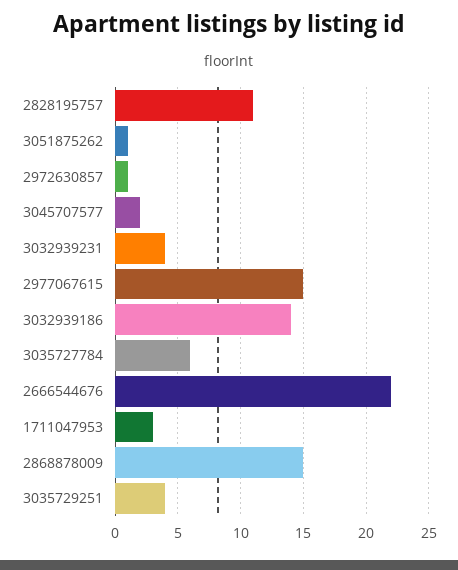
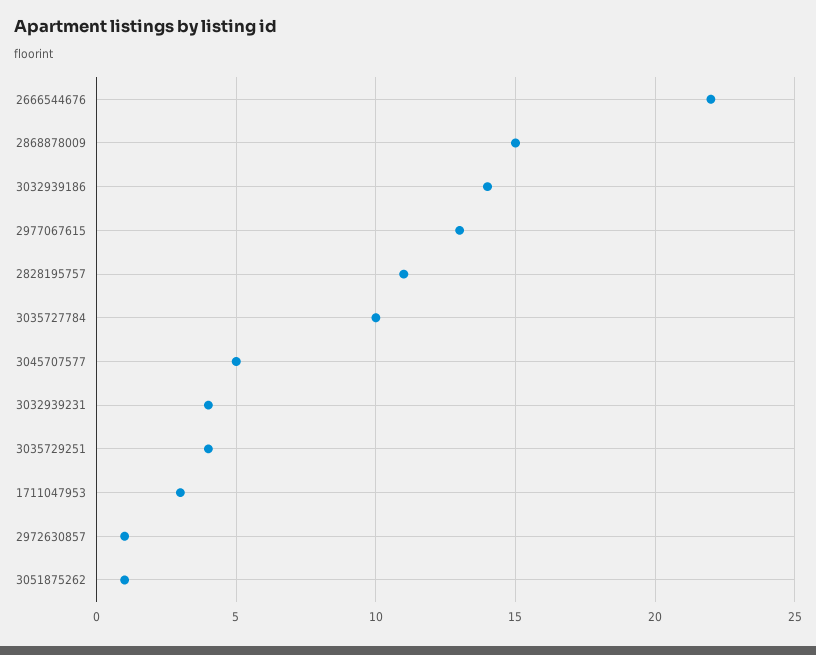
  {
    "2828195757": 11,
    "3051875262": 1,
    "2972630857": 1,
-   "3045707577": 2,
+   "3045707577": 5,
    "3032939231": 4,
-   "2977067615": 15,
+   "2977067615": 13,
    "3032939186": 14,
-   "3035727784": 6,
+   "3035727784": 10,
    "2666544676": 22,
    "1711047953": 3,
    "2868878009": 15,
    "3035729251": 4
  }

